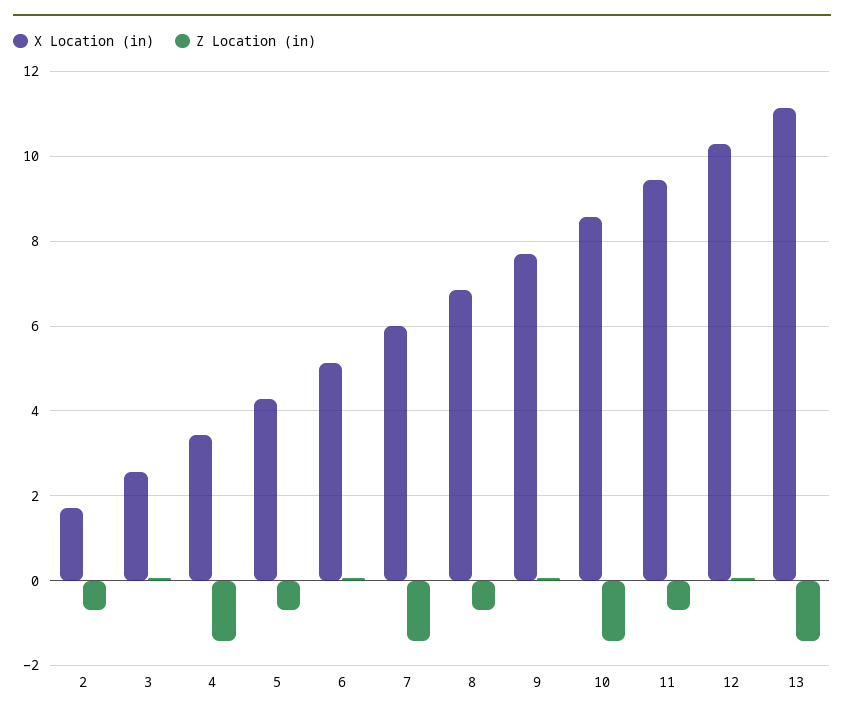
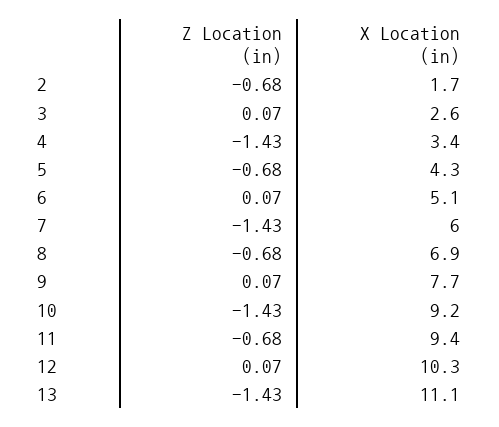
  {
    "X Location (in)": {
      "2": 1.7,
      "3": 2.6,
      "4": 3.4,
      "5": 4.3,
      "6": 5.1,
      "7": 6,
      "8": 6.9,
      "9": 7.7,
-     "10": 8.6,
+     "10": 9.2,
      "11": 9.4,
      "12": 10.3,
      "13": 11.1
    },
    "Z Location (in)": {
      "2": -0.68,
      "3": 0.07,
      "4": -1.43,
      "5": -0.68,
      "6": 0.07,
      "7": -1.43,
      "8": -0.68,
      "9": 0.07,
      "10": -1.43,
      "11": -0.68,
      "12": 0.07,
      "13": -1.43
    }
  }

